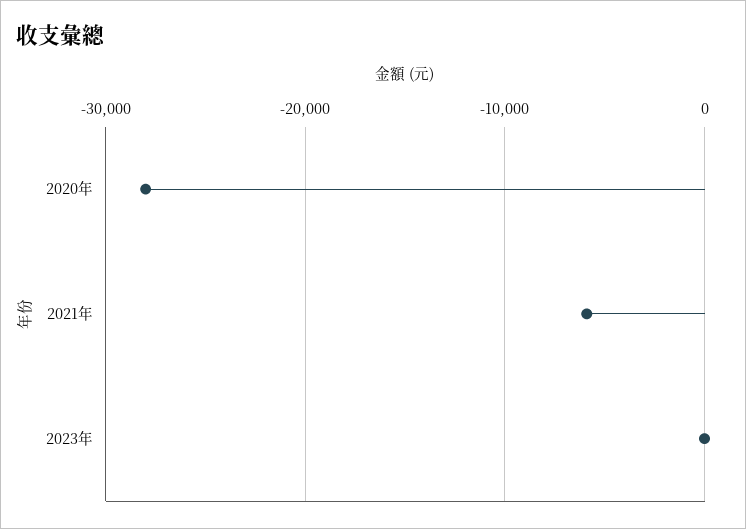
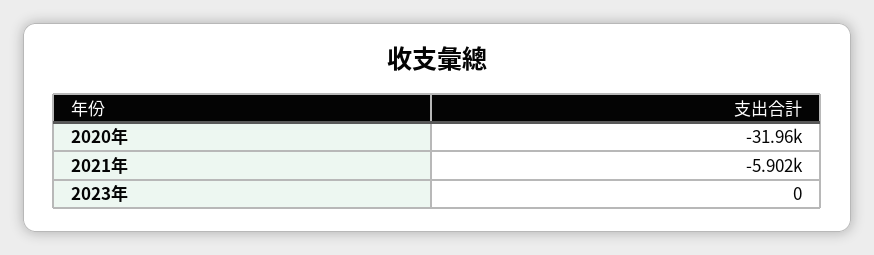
  {
-   "2020年": -28000,
+   "2020年": -31960,
    "2021年": -5902,
    "2023年": 0
  }

